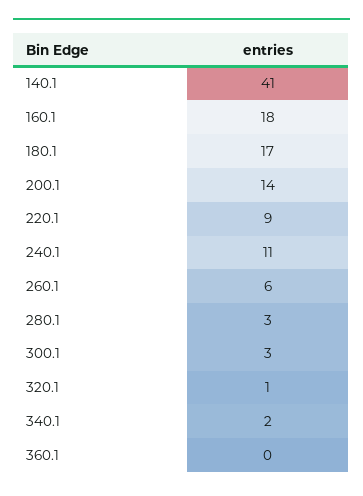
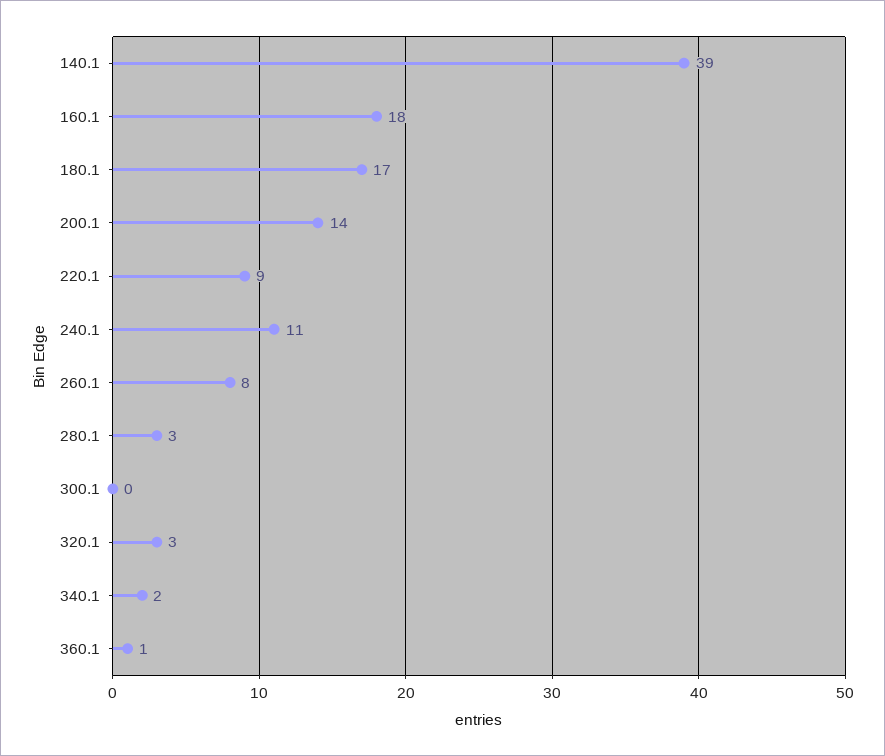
  {
-   "140.1": 41,
+   "140.1": 39,
    "160.1": 18,
    "180.1": 17,
    "200.1": 14,
    "220.1": 9,
    "240.1": 11,
-   "260.1": 6,
+   "260.1": 8,
    "280.1": 3,
-   "300.1": 3,
+   "300.1": 0,
-   "320.1": 1,
+   "320.1": 3,
    "340.1": 2,
-   "360.1": 0
+   "360.1": 1
  }

